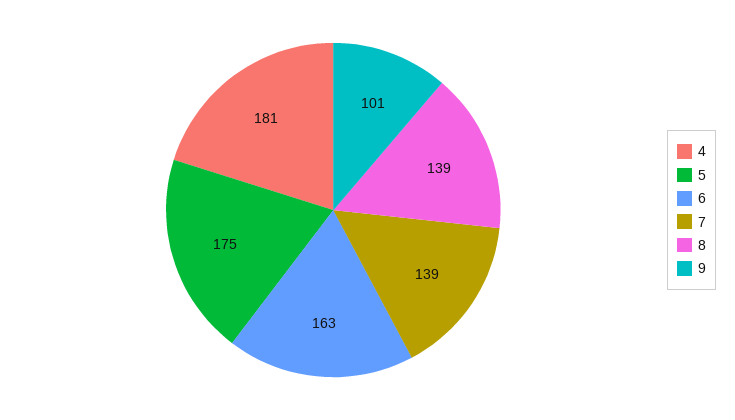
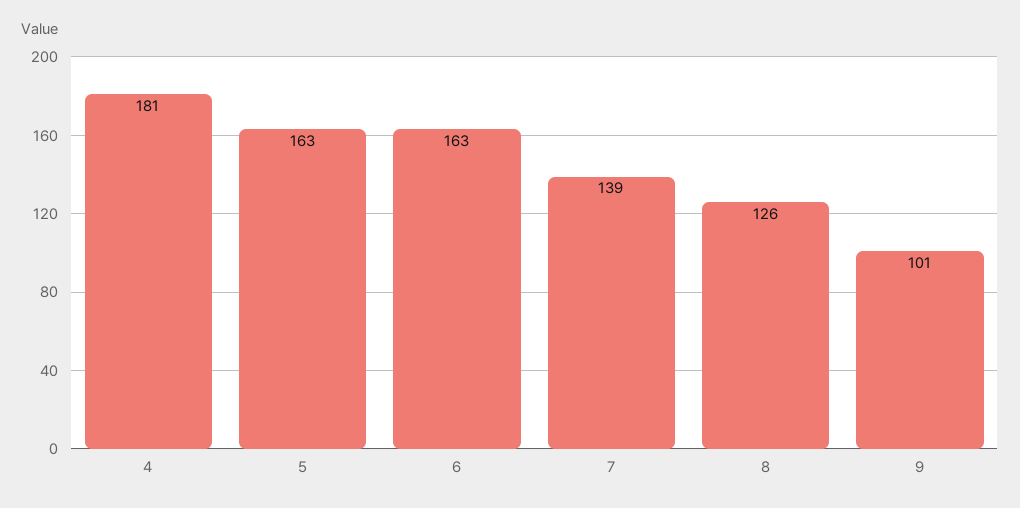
  {
    "4": 181,
-   "5": 175,
+   "5": 163,
    "6": 163,
    "7": 139,
-   "8": 139,
+   "8": 126,
    "9": 101
  }

